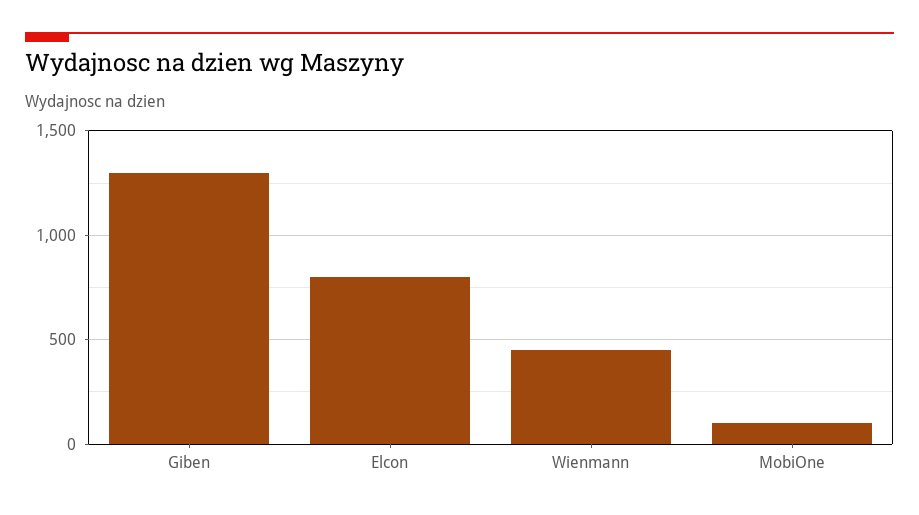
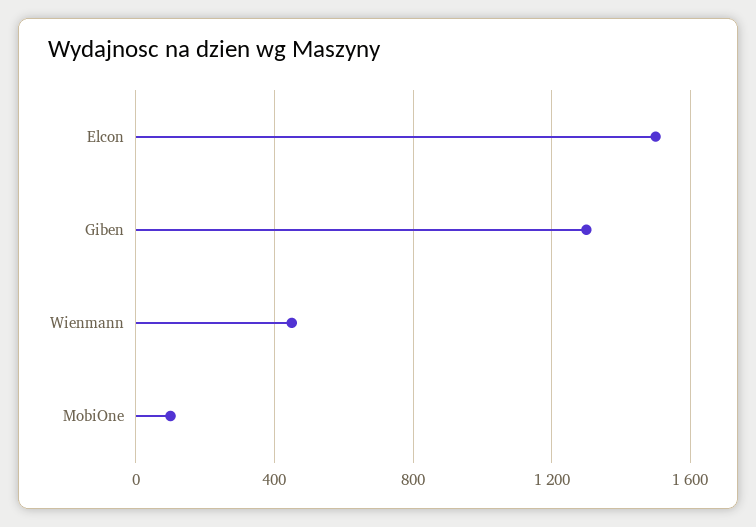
  {
    "Giben": 1300,
-   "Elcon": 800,
+   "Elcon": 1500,
    "Wienmann": 450,
    "MobiOne": 100
  }

